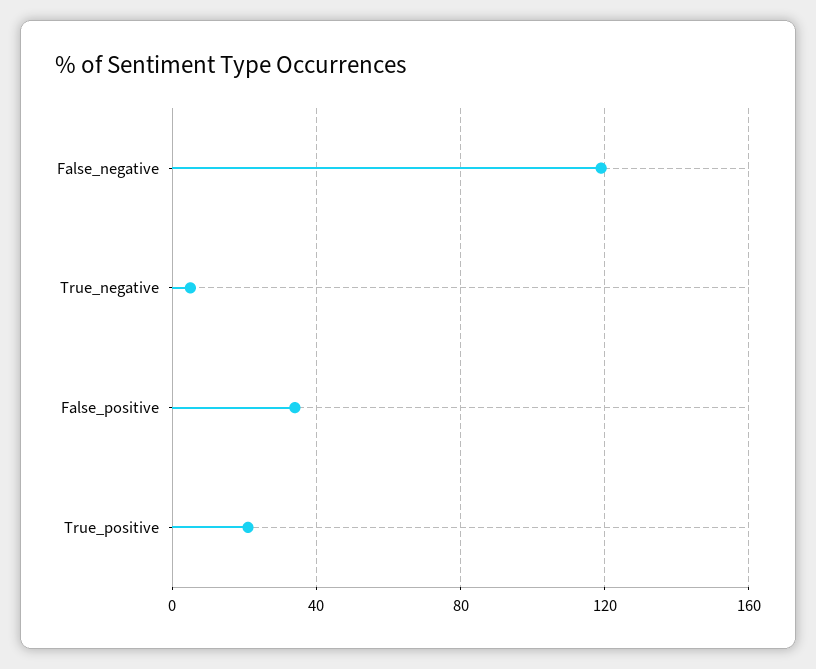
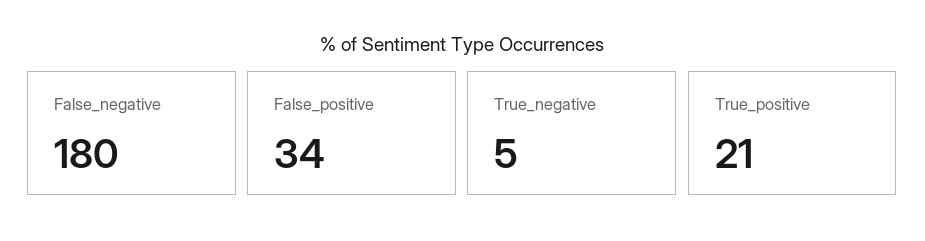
  {
-   "False_negative": 120,
+   "False_negative": 180,
    "True_negative": 5,
    "False_positive": 34,
    "True_positive": 21
  }

